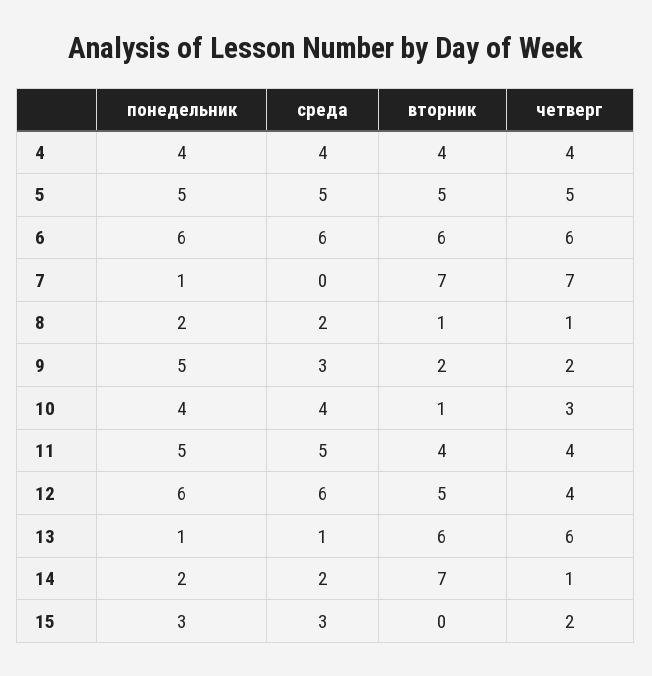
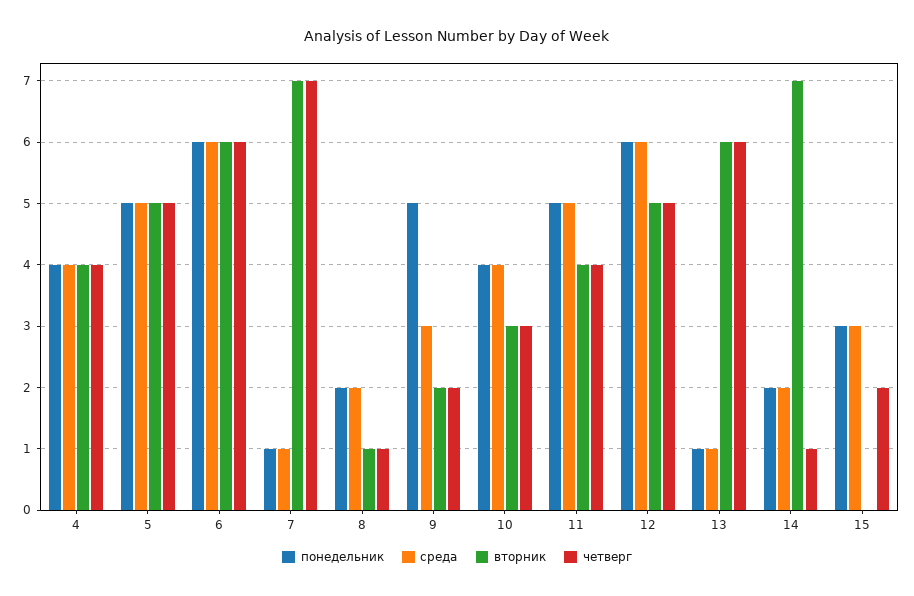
  {
    "понедельник": {
      "4": 4,
      "5": 5,
      "6": 6,
      "7": 1,
      "8": 2,
      "9": 5,
      "10": 4,
      "11": 5,
      "12": 6,
      "13": 1,
      "14": 2,
      "15": 3
    },
    "среда": {
      "4": 4,
      "5": 5,
      "6": 6,
-     "7": 0,
+     "7": 1,
      "8": 2,
      "9": 3,
      "10": 4,
      "11": 5,
      "12": 6,
      "13": 1,
      "14": 2,
      "15": 3
    },
    "вторник": {
      "4": 4,
      "5": 5,
      "6": 6,
      "7": 7,
      "8": 1,
      "9": 2,
-     "10": 1,
+     "10": 3,
      "11": 4,
      "12": 5,
      "13": 6,
      "14": 7,
      "15": 0
    },
    "четверг": {
      "4": 4,
      "5": 5,
      "6": 6,
      "7": 7,
      "8": 1,
      "9": 2,
      "10": 3,
      "11": 4,
-     "12": 4,
+     "12": 5,
      "13": 6,
      "14": 1,
      "15": 2
    }
  }

